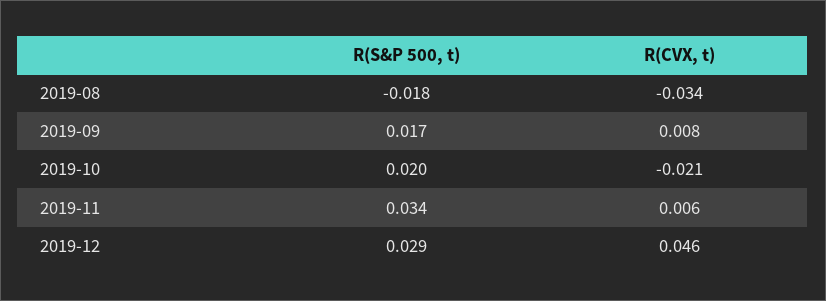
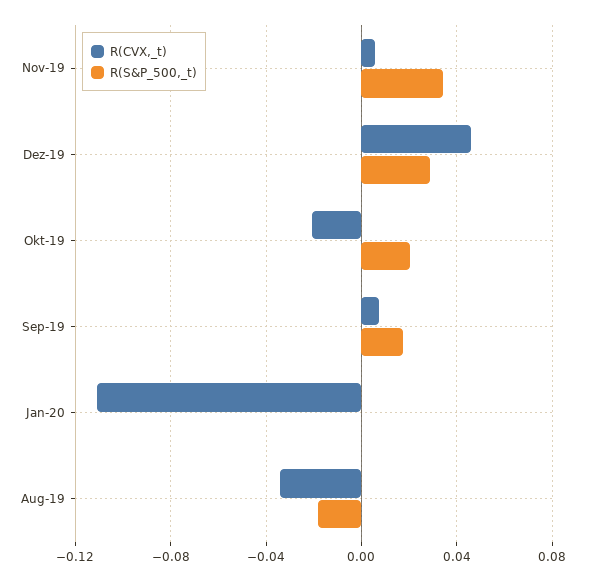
  {
    "R(S&P 500, t)": {
      "2019-08": -0.018,
      "2019-09": 0.017,
      "2019-10": 0.02,
      "2019-11": 0.034,
-     "2019-12": 0.029
+     "2019-12": 0.029,
+     "Jan-20": 0
    },
    "R(CVX, t)": {
      "2019-08": -0.034,
      "2019-09": 0.008,
      "2019-10": -0.021,
      "2019-11": 0.006,
-     "2019-12": 0.046
+     "2019-12": 0.046,
+     "Jan-20": -0.11
    }
  }

